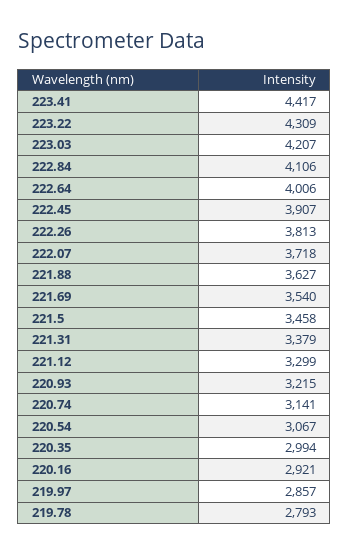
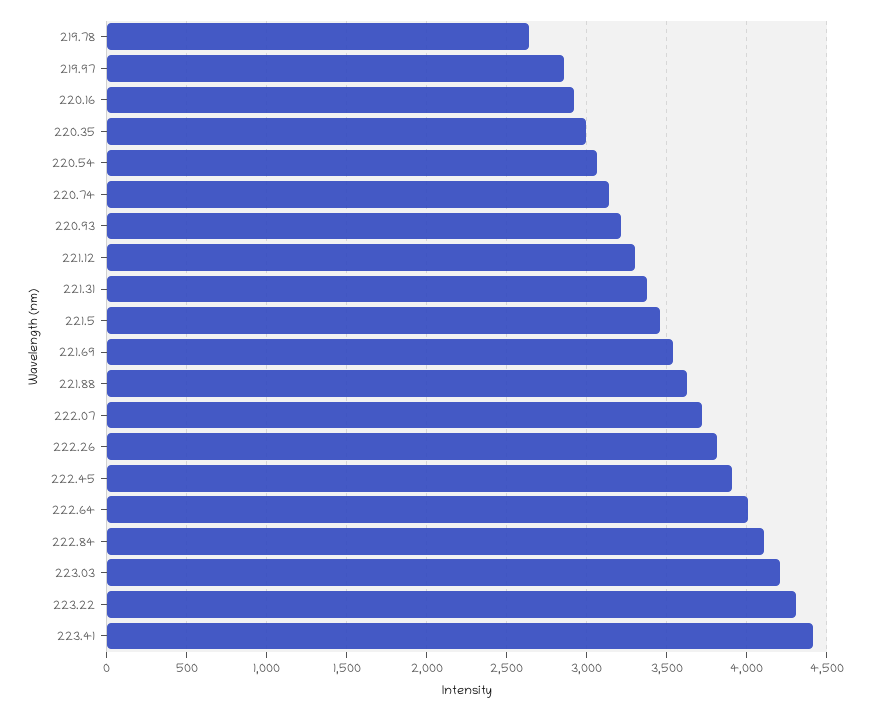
  {
    "223.41": 4417,
    "223.22": 4309,
    "223.03": 4207,
    "222.84": 4106,
    "222.64": 4006,
    "222.45": 3907,
    "222.26": 3813,
    "222.07": 3718,
    "221.88": 3627,
    "221.69": 3540,
    "221.5": 3458,
    "221.31": 3379,
    "221.12": 3299,
    "220.93": 3215,
    "220.74": 3141,
    "220.54": 3067,
    "220.35": 2994,
    "220.16": 2921,
    "219.97": 2857,
-   "219.78": 2793
+   "219.78": 2650
  }

